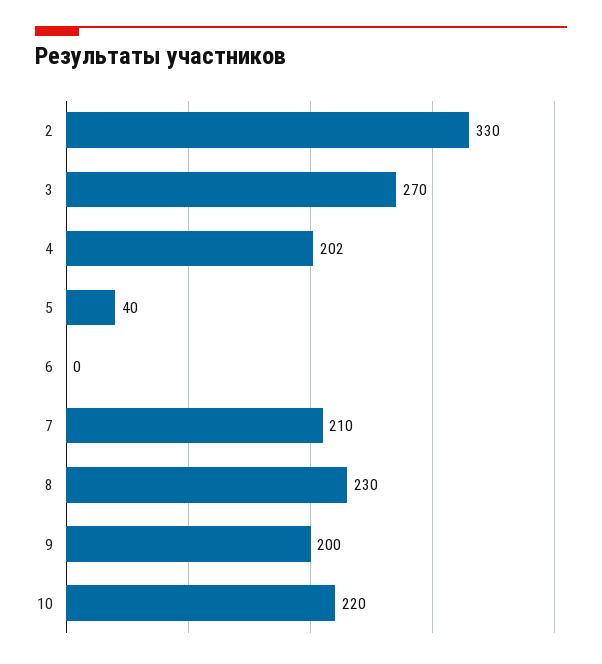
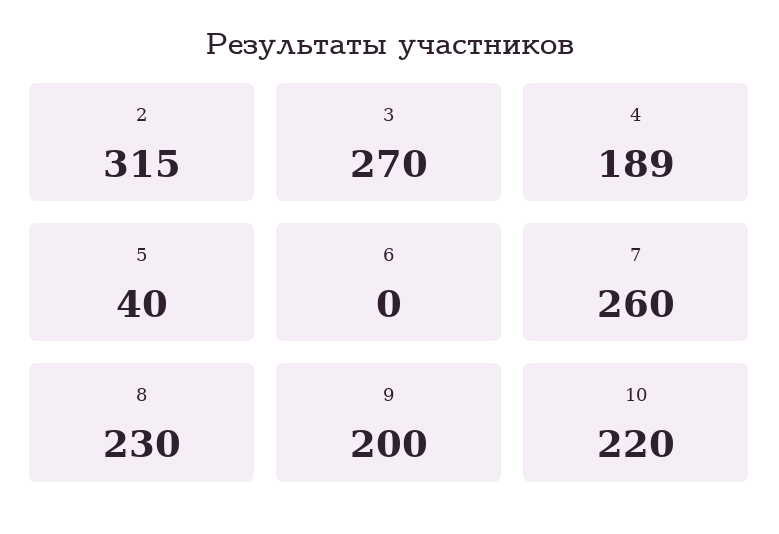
  {
-   "2": 330,
+   "2": 315,
    "3": 270,
-   "4": 202,
+   "4": 189,
    "5": 40,
    "6": 0,
-   "7": 210,
+   "7": 260,
    "8": 230,
    "9": 200,
    "10": 220
  }

